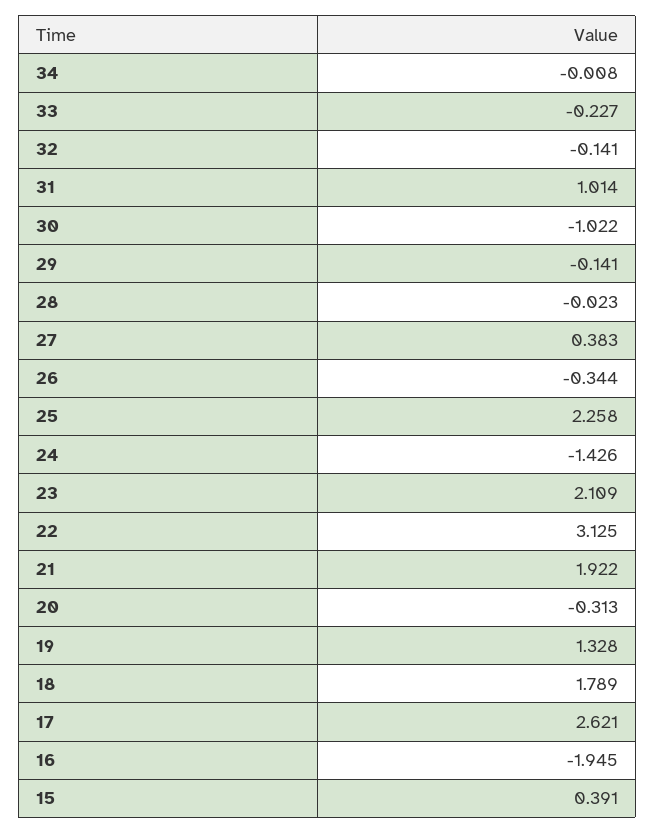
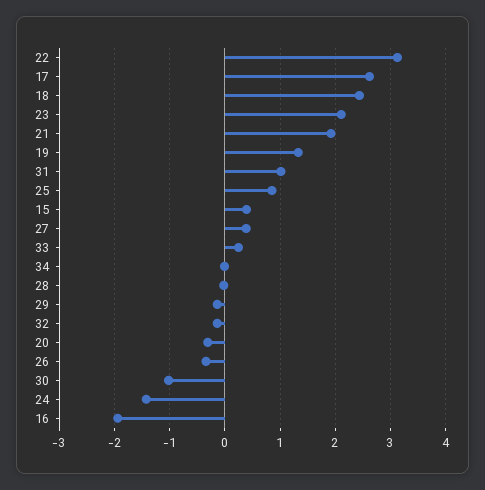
  {
    "34": -0.008,
-   "33": -0.227,
+   "33": 0.2,
    "32": -0.141,
    "31": 1.014,
    "30": -1.022,
    "29": -0.141,
    "28": -0.023,
    "27": 0.383,
    "26": -0.344,
-   "25": 2.258,
+   "25": 0.8,
    "24": -1.426,
    "23": 2.109,
    "22": 3.125,
    "21": 1.922,
    "20": -0.313,
    "19": 1.328,
-   "18": 1.789,
+   "18": 2.4,
    "17": 2.621,
    "16": -1.945,
    "15": 0.391
  }

